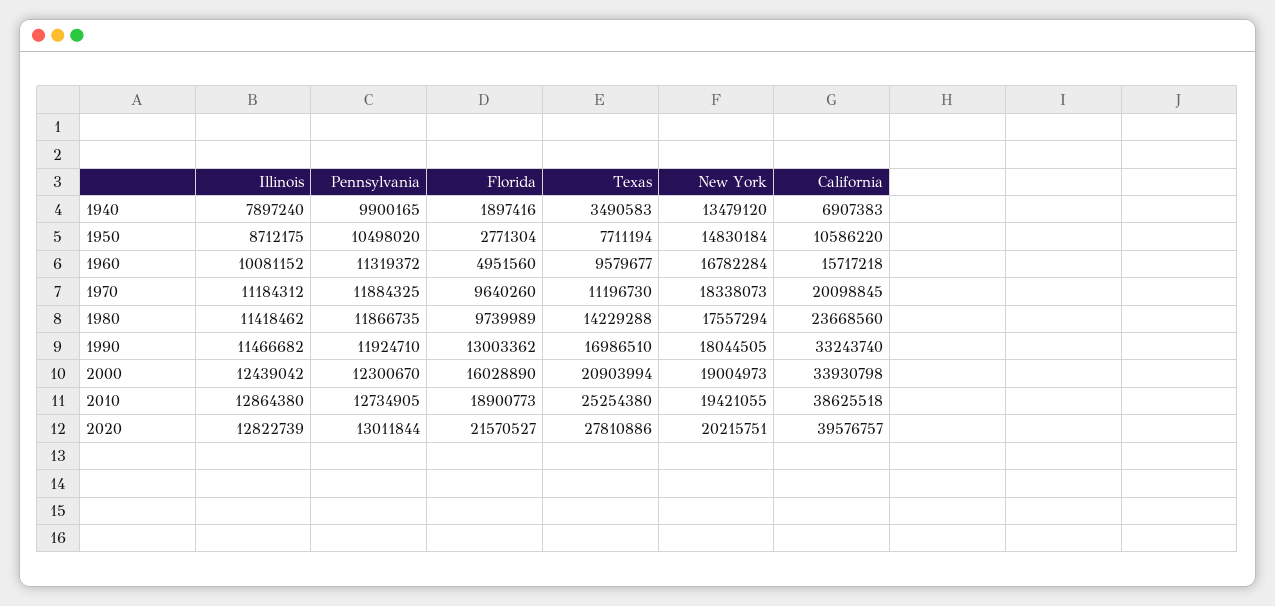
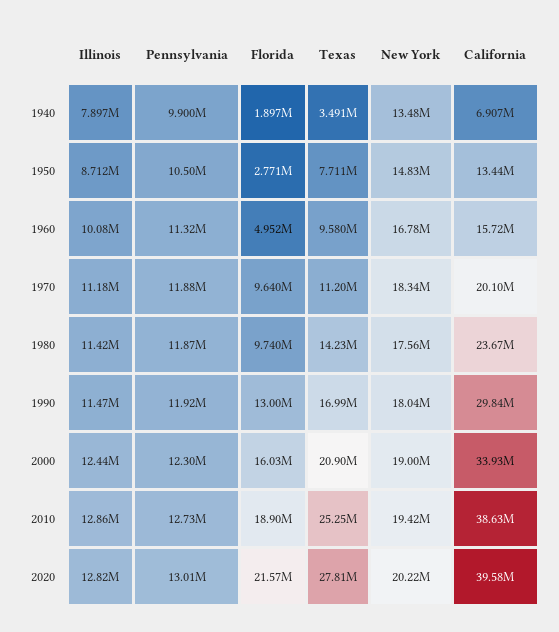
  {
    "Illinois": {
      "1940": 7897240,
      "1950": 8712175,
      "1960": 10081152,
      "1970": 11184312,
      "1980": 11418462,
      "1990": 11466682,
      "2000": 12439042,
      "2010": 12864380,
      "2020": 12822739
    },
    "Pennsylvania": {
      "1940": 9900165,
      "1950": 10498020,
      "1960": 11319372,
      "1970": 11884325,
      "1980": 11866735,
      "1990": 11924710,
      "2000": 12300670,
      "2010": 12734905,
      "2020": 13011844
    },
    "Florida": {
      "1940": 1897416,
      "1950": 2771304,
      "1960": 4951560,
      "1970": 9640260,
      "1980": 9739989,
      "1990": 13003362,
      "2000": 16028890,
      "2010": 18900773,
      "2020": 21570527
    },
    "Texas": {
      "1940": 3490583,
      "1950": 7711194,
      "1960": 9579677,
      "1970": 11196730,
      "1980": 14229288,
      "1990": 16986510,
      "2000": 20903994,
      "2010": 25254380,
      "2020": 27810886
    },
    "New York": {
      "1940": 13479120,
      "1950": 14830184,
      "1960": 16782284,
      "1970": 18338073,
      "1980": 17557294,
      "1990": 18044505,
      "2000": 19004973,
      "2010": 19421055,
      "2020": 20215751
    },
    "California": {
      "1940": 6907383,
-     "1950": 10586220,
+     "1950": 13440000,
      "1960": 15717218,
      "1970": 20098845,
      "1980": 23668560,
-     "1990": 33243740,
+     "1990": 29840000,
      "2000": 33930798,
      "2010": 38625518,
      "2020": 39576757
    }
  }

